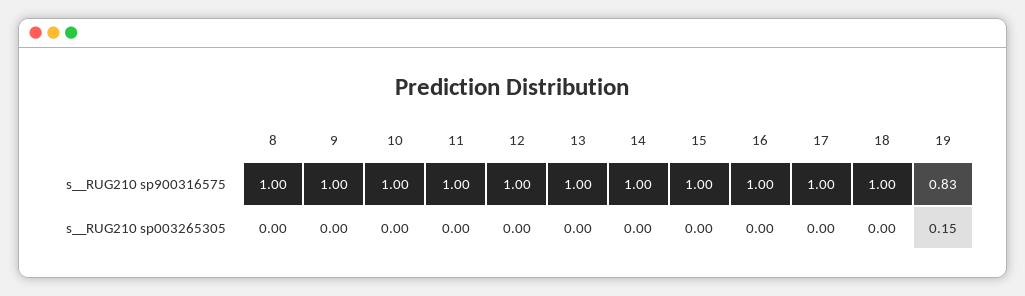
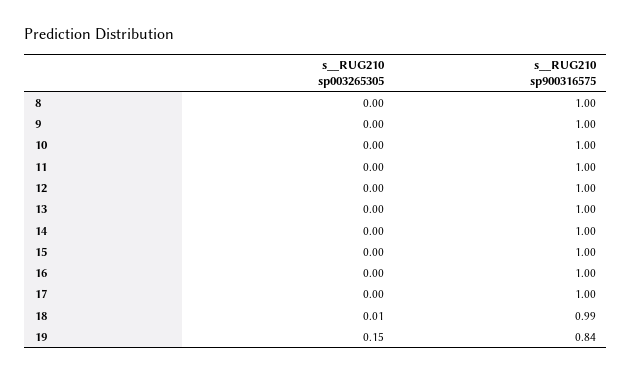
  {
    "8": {
      "s__RUG210 sp900316575": 1,
      "s__RUG210 sp003265305": 0
    },
    "9": {
      "s__RUG210 sp900316575": 1,
      "s__RUG210 sp003265305": 0
    },
    "10": {
      "s__RUG210 sp900316575": 1,
      "s__RUG210 sp003265305": 0
    },
    "11": {
      "s__RUG210 sp900316575": 1,
      "s__RUG210 sp003265305": 0
    },
    "12": {
      "s__RUG210 sp900316575": 1,
      "s__RUG210 sp003265305": 0
    },
    "13": {
      "s__RUG210 sp900316575": 1,
      "s__RUG210 sp003265305": 0
    },
    "14": {
      "s__RUG210 sp900316575": 1,
      "s__RUG210 sp003265305": 0
    },
    "15": {
      "s__RUG210 sp900316575": 1,
      "s__RUG210 sp003265305": 0
    },
    "16": {
      "s__RUG210 sp900316575": 1,
      "s__RUG210 sp003265305": 0
    },
    "17": {
      "s__RUG210 sp900316575": 1,
      "s__RUG210 sp003265305": 0
    },
    "18": {
-     "s__RUG210 sp900316575": 1,
+     "s__RUG210 sp900316575": 0.99,
-     "s__RUG210 sp003265305": 0
+     "s__RUG210 sp003265305": 0.01
    },
    "19": {
-     "s__RUG210 sp900316575": 0.83,
+     "s__RUG210 sp900316575": 0.84,
      "s__RUG210 sp003265305": 0.15
    }
  }

